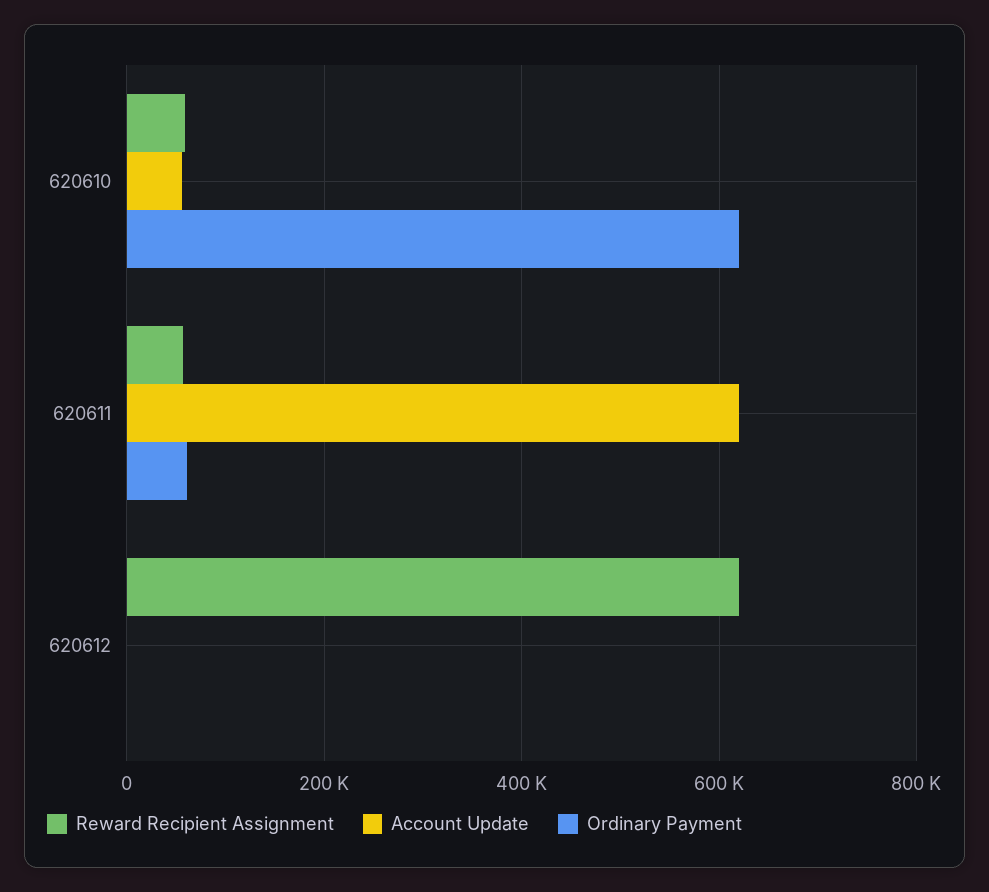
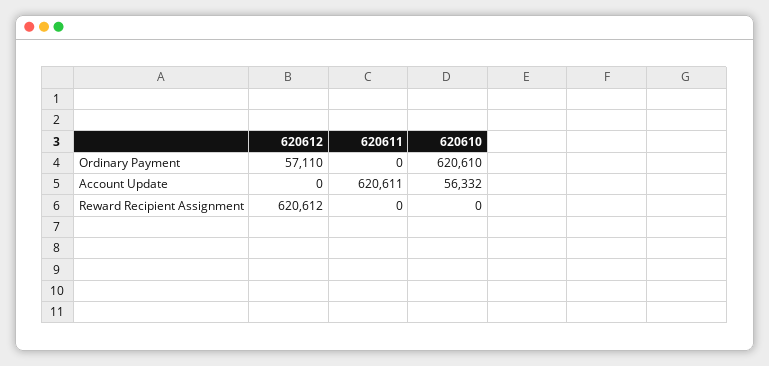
  {
    "Reward Recipient Assignment": {
-     "620610": 60000,
+     "620610": 0,
-     "620611": 60000,
+     "620611": 0,
      "620612": 620612
    },
    "Account Update": {
      "620610": 56332,
      "620611": 620611,
      "620612": 0
    },
    "Ordinary Payment": {
      "620610": 620610,
-     "620611": 60000,
+     "620611": 0,
-     "620612": 0
+     "620612": 57110
    }
  }

